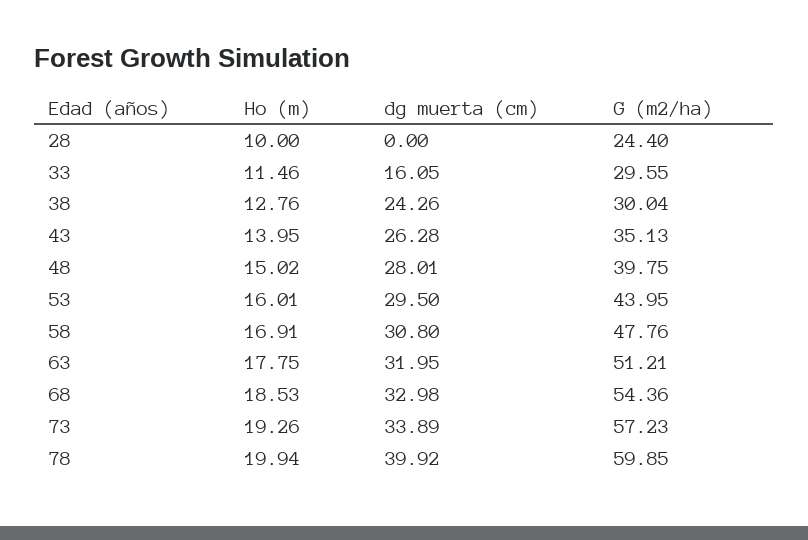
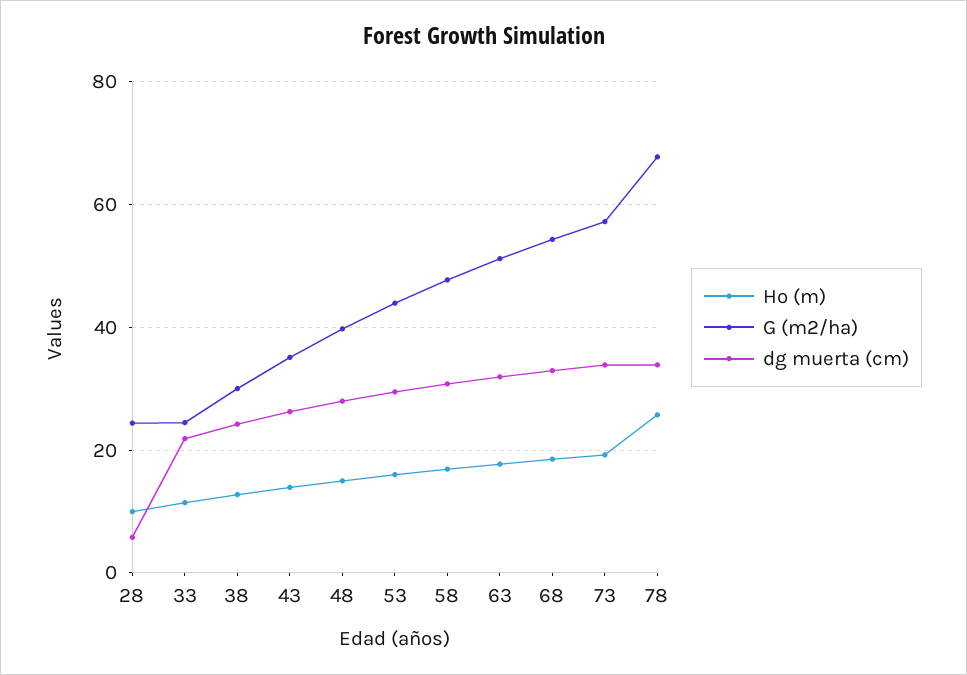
  {
    "Ho (m)": {
      "28": 10,
      "33": 11.46,
      "38": 12.76,
      "43": 13.95,
      "48": 15.02,
      "53": 16.01,
      "58": 16.91,
      "63": 17.75,
      "68": 18.53,
      "73": 19.26,
-     "78": 19.94
+     "78": 26
    },
    "dg muerta (cm)": {
-     "28": 0,
+     "28": 6,
-     "33": 16.05,
+     "33": 22,
      "38": 24.26,
      "43": 26.28,
      "48": 28.01,
      "53": 29.5,
      "58": 30.8,
      "63": 31.95,
      "68": 32.98,
      "73": 33.89,
-     "78": 39.92
+     "78": 34
    },
    "G (m2/ha)": {
      "28": 24.4,
-     "33": 29.55,
+     "33": 24,
      "38": 30.04,
      "43": 35.13,
      "48": 39.75,
      "53": 43.95,
      "58": 47.76,
      "63": 51.21,
      "68": 54.36,
      "73": 57.23,
-     "78": 59.85
+     "78": 68
    }
  }

